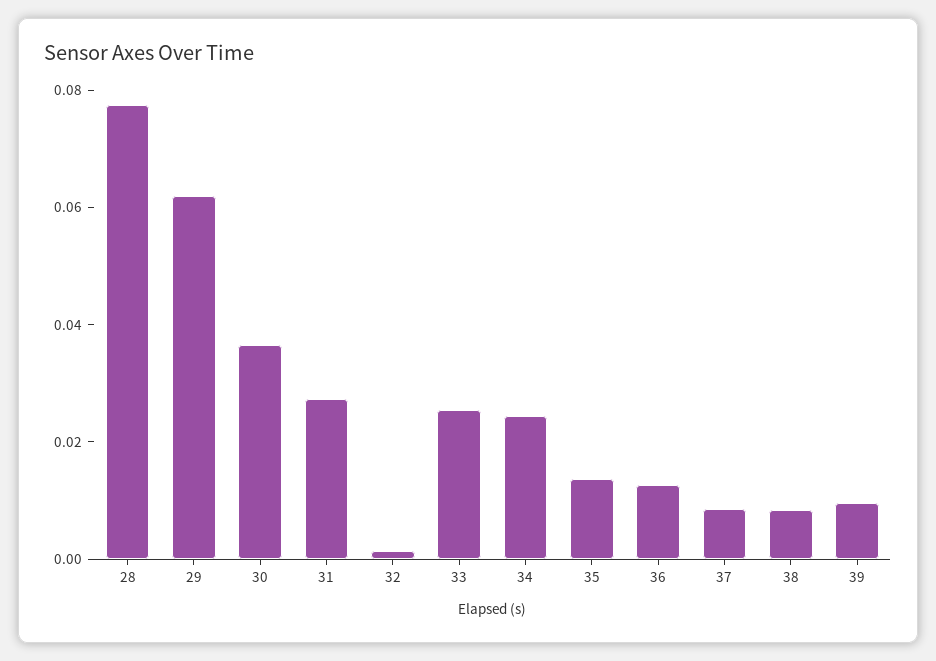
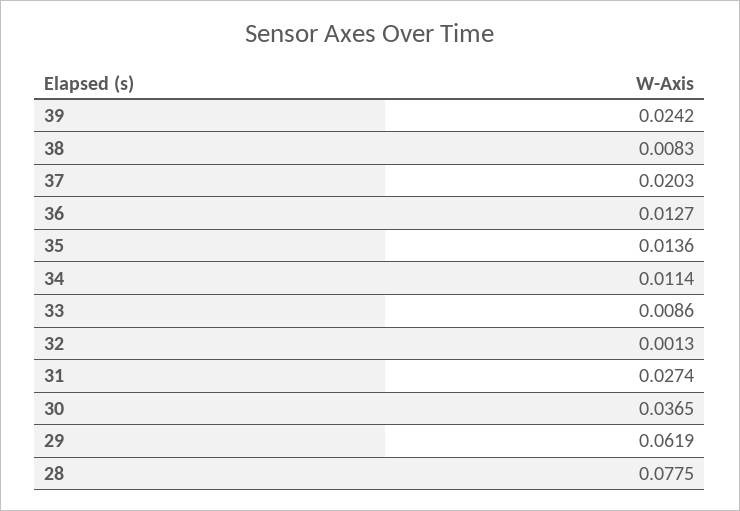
  {
    "28": 0.0775,
    "29": 0.0619,
    "30": 0.0365,
    "31": 0.0274,
    "32": 0.0013,
-   "33": 0.025,
+   "33": 0.0086,
-   "34": 0.025,
+   "34": 0.0114,
    "35": 0.0136,
    "36": 0.0127,
-   "37": 0.01,
+   "37": 0.0203,
    "38": 0.0083,
-   "39": 0.01
+   "39": 0.0242
  }

